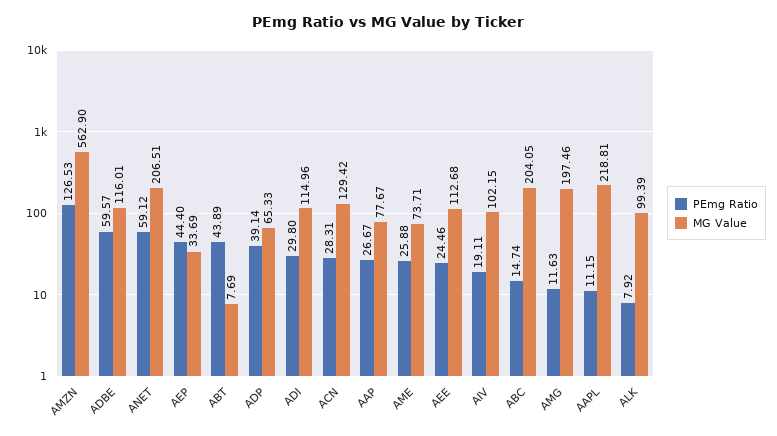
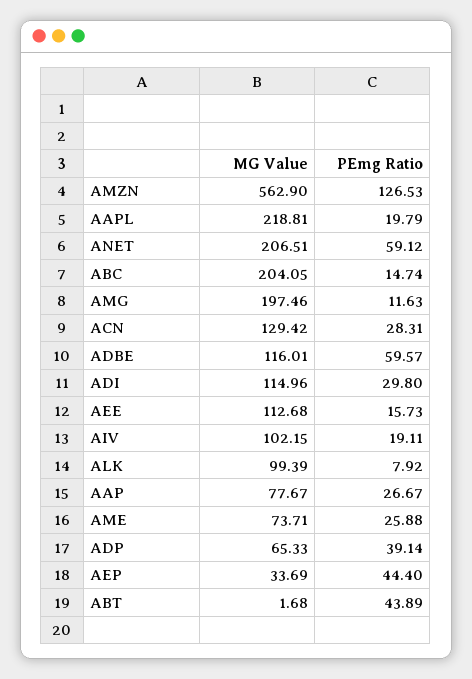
  {
    "PEmg Ratio": {
      "AMZN": 126.53,
      "ADBE": 59.57,
      "ANET": 59.12,
      "AEP": 44.4,
      "ABT": 43.89,
      "ADP": 39.14,
      "ADI": 29.8,
      "ACN": 28.31,
      "AAP": 26.67,
      "AME": 25.88,
-     "AEE": 24.46,
+     "AEE": 15.73,
      "AIV": 19.11,
      "ABC": 14.74,
      "AMG": 11.63,
-     "AAPL": 11.15,
+     "AAPL": 19.79,
      "ALK": 7.92
    },
    "MG Value": {
      "AMZN": 562.9,
      "ADBE": 116.01,
      "ANET": 206.51,
      "AEP": 33.69,
-     "ABT": 7.69,
+     "ABT": 1.68,
      "ADP": 65.33,
      "ADI": 114.96,
      "ACN": 129.42,
      "AAP": 77.67,
      "AME": 73.71,
      "AEE": 112.68,
      "AIV": 102.15,
      "ABC": 204.05,
      "AMG": 197.46,
      "AAPL": 218.81,
      "ALK": 99.39
    }
  }

